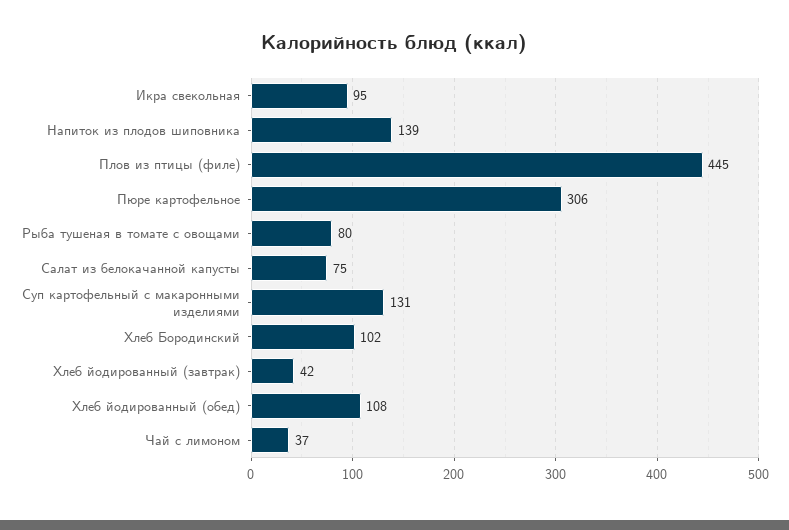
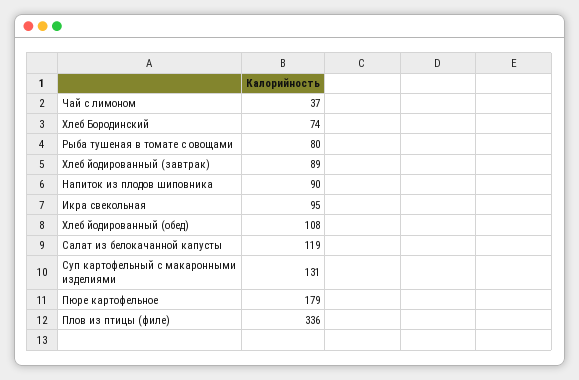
  {
    "Икра свекольная": 95,
-   "Напиток из плодов шиповника": 139,
+   "Напиток из плодов шиповника": 90,
-   "Плов из птицы (филе)": 445,
+   "Плов из птицы (филе)": 336,
-   "Пюре картофельное": 306,
+   "Пюре картофельное": 179,
    "Рыба тушеная в томате с овощами": 80,
-   "Салат из белокачанной капусты": 75,
+   "Салат из белокачанной капусты": 119,
    "Суп картофельный с макаронными изделиями": 131,
-   "Хлеб Бородинский": 102,
+   "Хлеб Бородинский": 74,
-   "Хлеб йодированный (завтрак)": 42,
+   "Хлеб йодированный (завтрак)": 89,
    "Хлеб йодированный (обед)": 108,
    "Чай с лимоном": 37
  }

